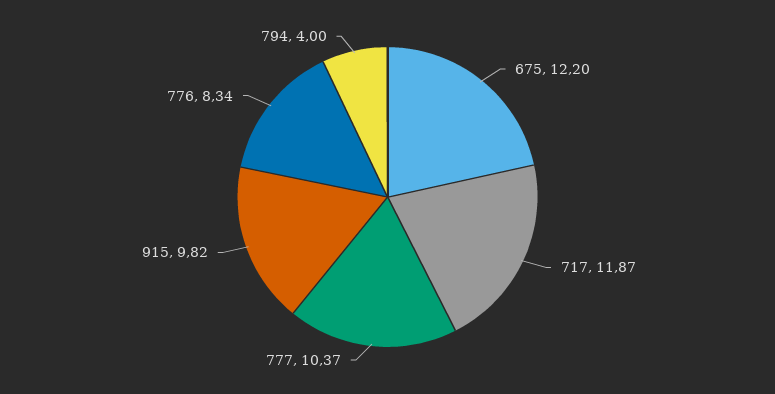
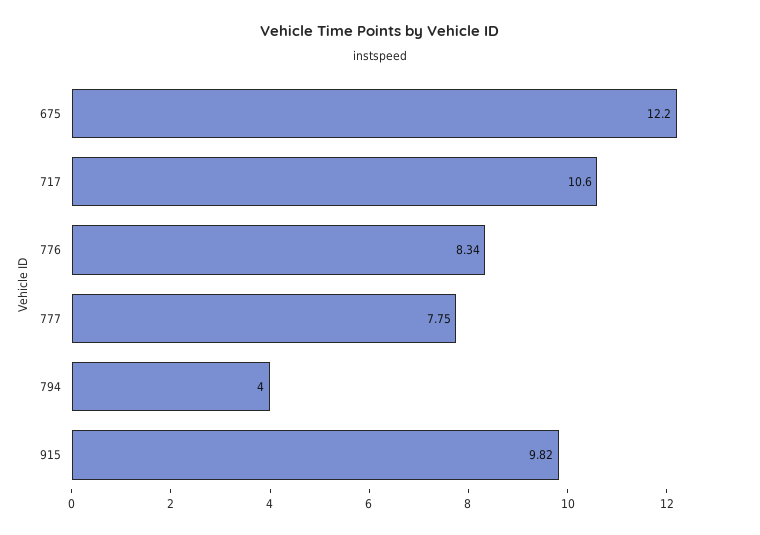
  {
    "675": 12.2,
-   "717": 11.87,
+   "717": 10.6,
-   "777": 10.37,
+   "777": 7.75,
    "915": 9.82,
    "776": 8.34,
    "794": 4
  }

